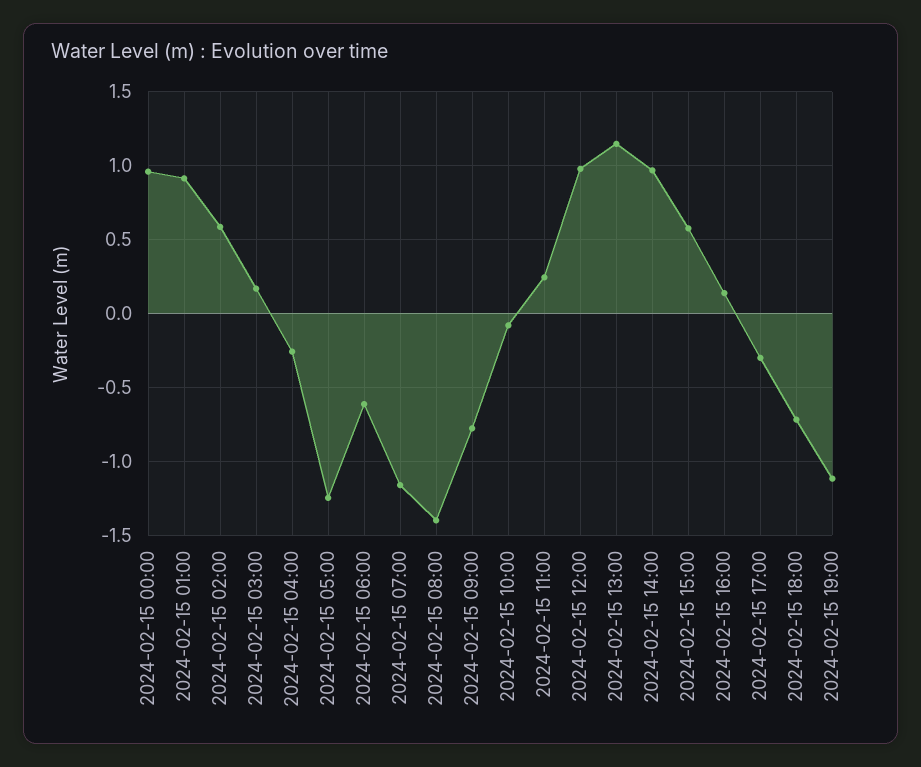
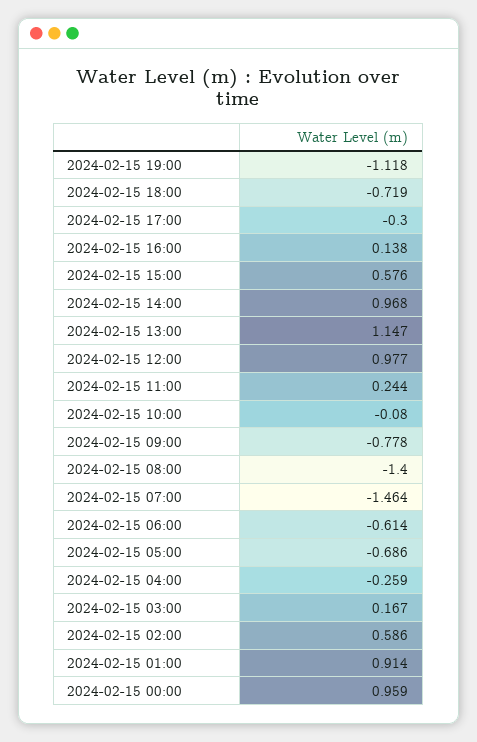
  {
    "2024-02-15 00:00": 0.959,
    "2024-02-15 01:00": 0.914,
    "2024-02-15 02:00": 0.586,
    "2024-02-15 03:00": 0.167,
    "2024-02-15 04:00": -0.259,
-   "2024-02-15 05:00": -1.25,
+   "2024-02-15 05:00": -0.686,
    "2024-02-15 06:00": -0.614,
-   "2024-02-15 07:00": -1.15,
+   "2024-02-15 07:00": -1.464,
    "2024-02-15 08:00": -1.4,
    "2024-02-15 09:00": -0.778,
    "2024-02-15 10:00": -0.08,
    "2024-02-15 11:00": 0.244,
    "2024-02-15 12:00": 0.977,
    "2024-02-15 13:00": 1.147,
    "2024-02-15 14:00": 0.968,
    "2024-02-15 15:00": 0.576,
    "2024-02-15 16:00": 0.138,
    "2024-02-15 17:00": -0.3,
    "2024-02-15 18:00": -0.719,
    "2024-02-15 19:00": -1.118
  }

